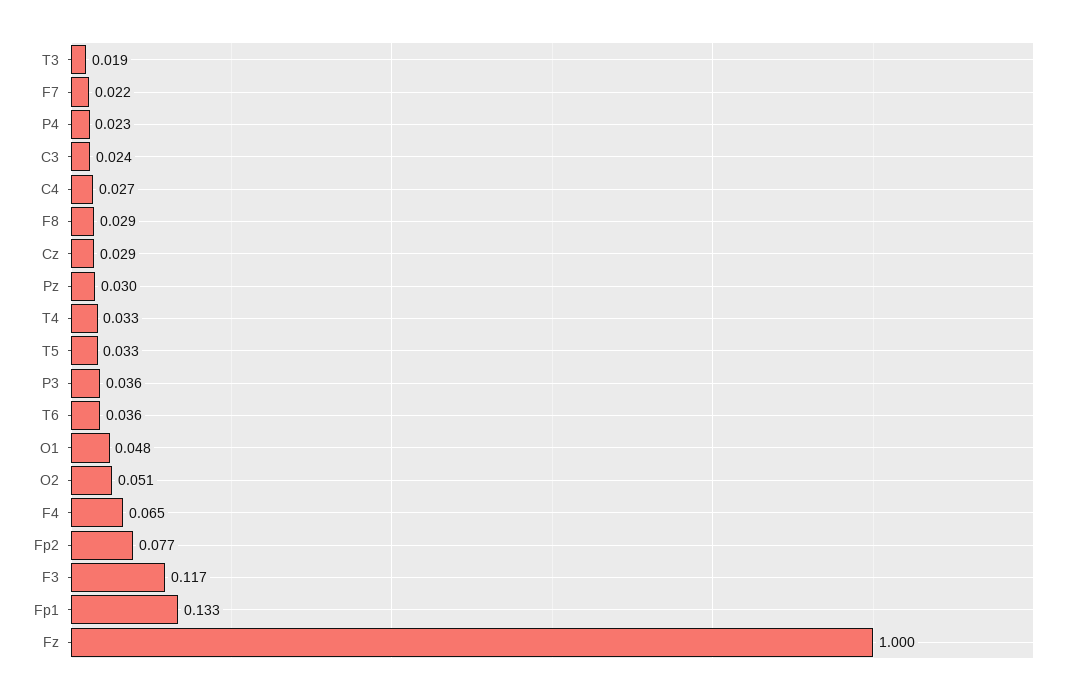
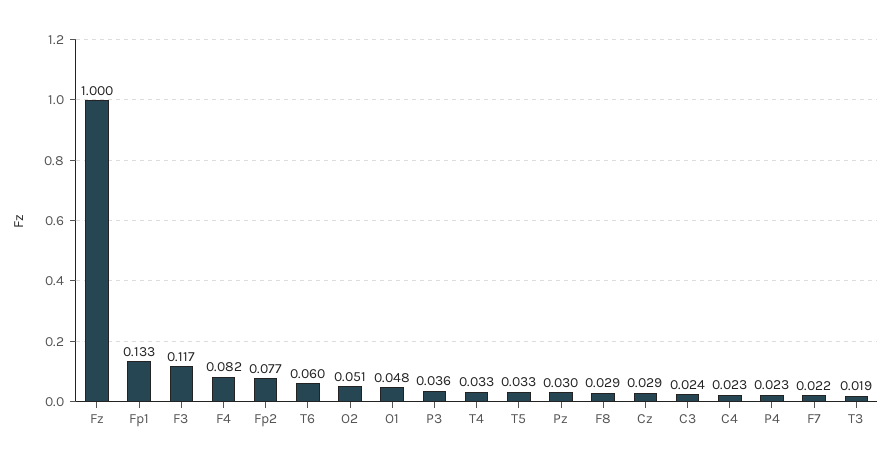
  {
    "T3": 0.019,
    "F7": 0.022,
    "P4": 0.023,
    "C3": 0.024,
-   "C4": 0.027,
+   "C4": 0.023,
    "F8": 0.029,
    "Cz": 0.029,
    "Pz": 0.03,
    "T4": 0.033,
    "T5": 0.033,
    "P3": 0.036,
-   "T6": 0.036,
+   "T6": 0.06,
    "O1": 0.048,
    "O2": 0.051,
-   "F4": 0.065,
+   "F4": 0.082,
    "Fp2": 0.077,
    "F3": 0.117,
    "Fp1": 0.133,
    "Fz": 1
  }

